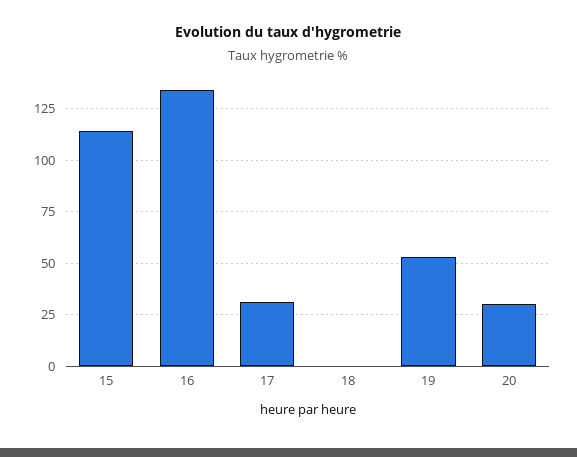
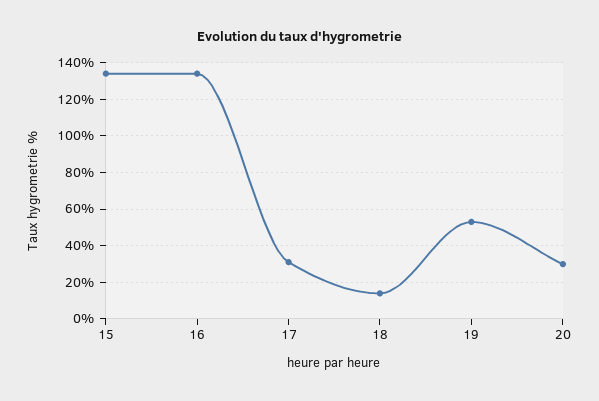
  {
-   "15": 115,
+   "15": 135,
    "16": 135,
    "17": 30,
-   "18": 0,
+   "18": 15,
    "19": 55,
    "20": 30
  }

